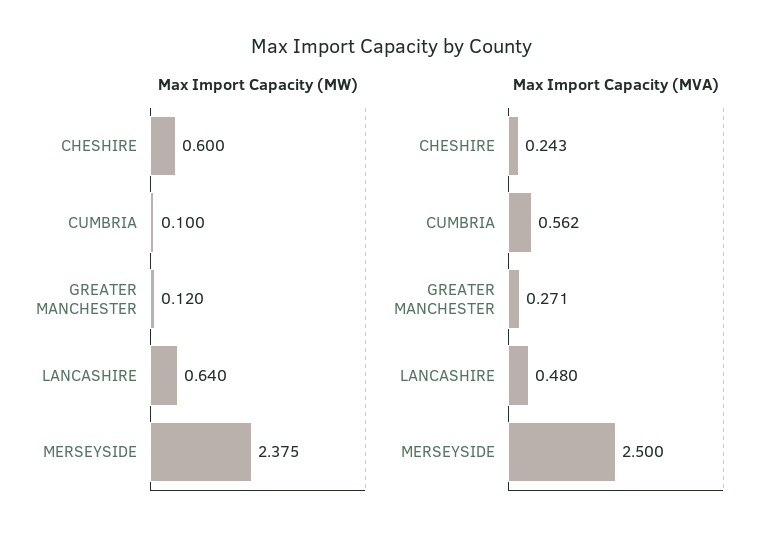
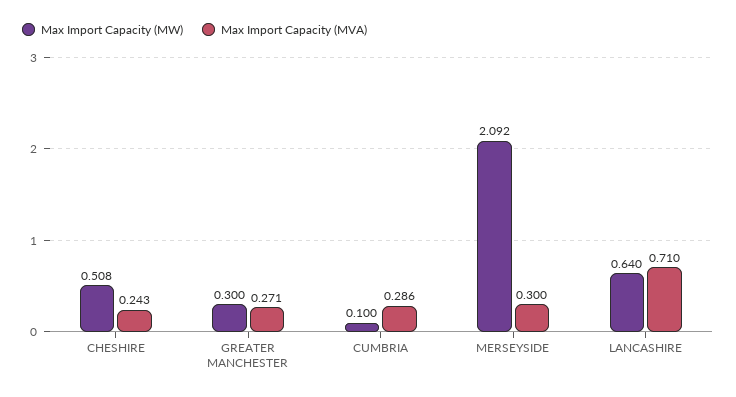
  {
    "Max Import Capacity (MW)": {
-     "CHESHIRE": 0.6,
+     "CHESHIRE": 0.508,
      "CUMBRIA": 0.1,
-     "GREATER MANCHESTER": 0.12,
+     "GREATER MANCHESTER": 0.3,
      "LANCASHIRE": 0.64,
-     "MERSEYSIDE": 2.375
+     "MERSEYSIDE": 2.092
    },
    "Max Import Capacity (MVA)": {
      "CHESHIRE": 0.243,
-     "CUMBRIA": 0.562,
+     "CUMBRIA": 0.286,
      "GREATER MANCHESTER": 0.271,
-     "LANCASHIRE": 0.48,
+     "LANCASHIRE": 0.71,
-     "MERSEYSIDE": 2.5
+     "MERSEYSIDE": 0.3
    }
  }

